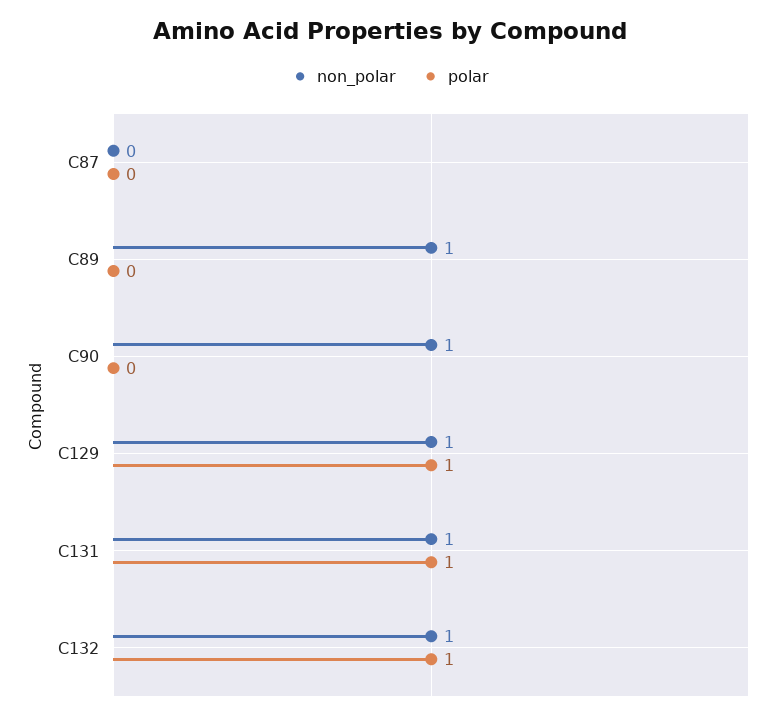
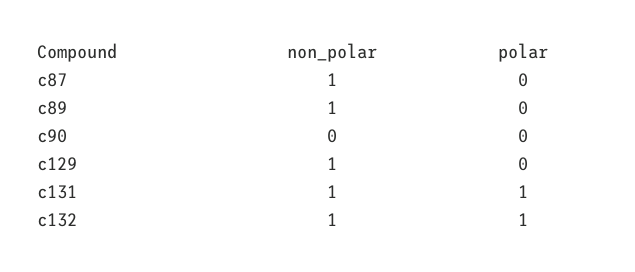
  {
    "non_polar": {
-     "C87": 0,
+     "C87": 1,
      "C89": 1,
-     "C90": 1,
+     "C90": 0,
      "C129": 1,
      "C131": 1,
      "C132": 1
    },
    "polar": {
      "C87": 0,
      "C89": 0,
      "C90": 0,
-     "C129": 1,
+     "C129": 0,
      "C131": 1,
      "C132": 1
    }
  }

